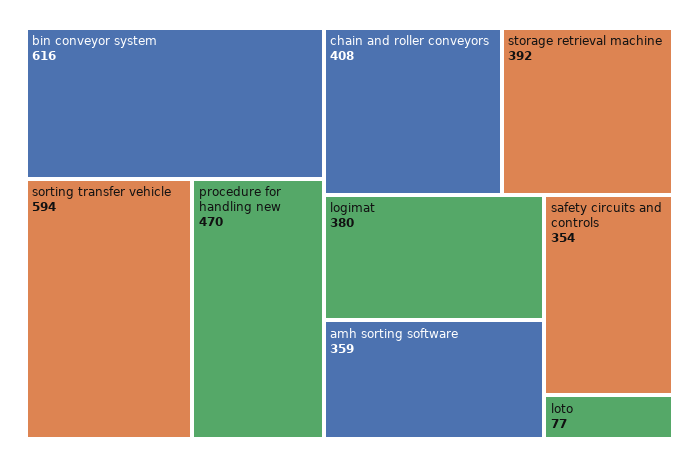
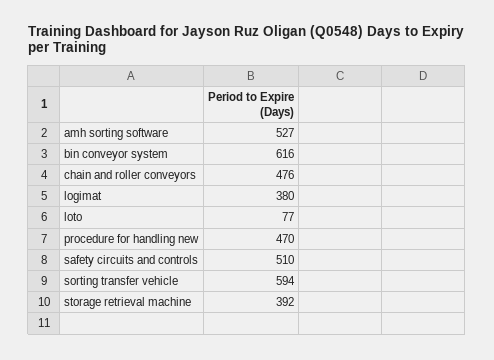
  {
    "bin conveyor system": 616,
    "sorting transfer vehicle": 594,
    "procedure for handling new": 470,
-   "chain and roller conveyors": 408,
+   "chain and roller conveyors": 476,
    "storage retrieval machine": 392,
    "logimat": 380,
-   "amh sorting software": 359,
+   "amh sorting software": 527,
-   "safety circuits and controls": 354,
+   "safety circuits and controls": 510,
    "loto": 77
  }

